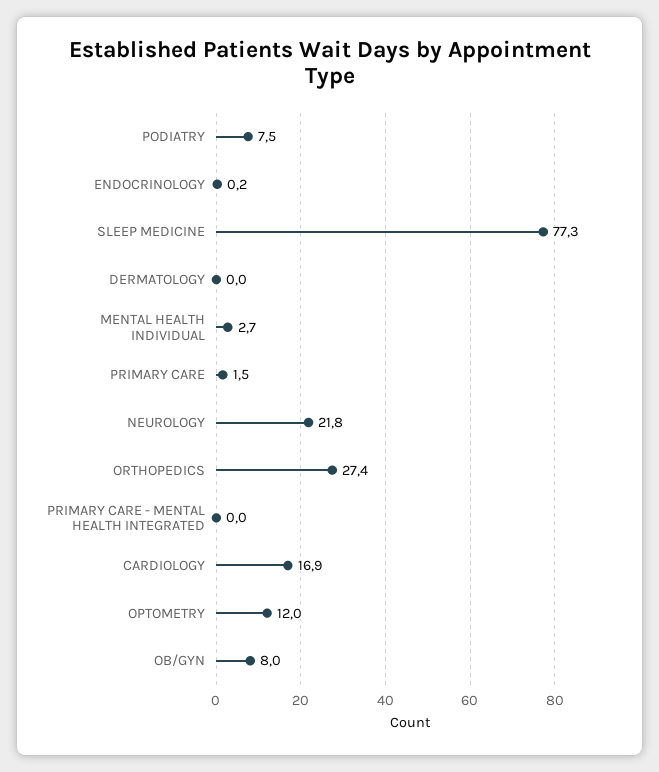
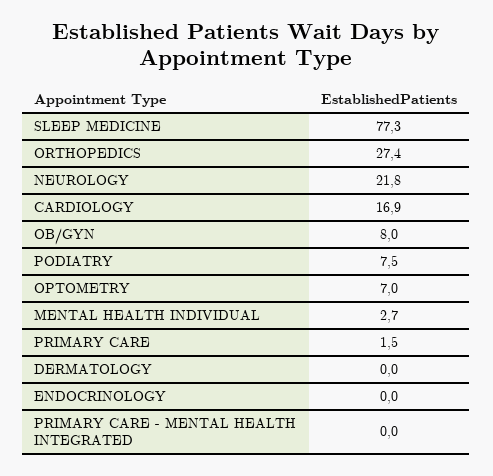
  {
    "PODIATRY": 7.5,
-   "ENDOCRINOLOGY": 0.2,
+   "ENDOCRINOLOGY": 0,
    "SLEEP MEDICINE": 77.3,
    "DERMATOLOGY": 0,
    "MENTAL HEALTH INDIVIDUAL": 2.7,
    "PRIMARY CARE": 1.5,
    "NEUROLOGY": 21.8,
    "ORTHOPEDICS": 27.4,
    "PRIMARY CARE - MENTAL HEALTH INTEGRATED": 0,
    "CARDIOLOGY": 16.9,
-   "OPTOMETRY": 12,
+   "OPTOMETRY": 7,
    "OB/GYN": 8
  }

